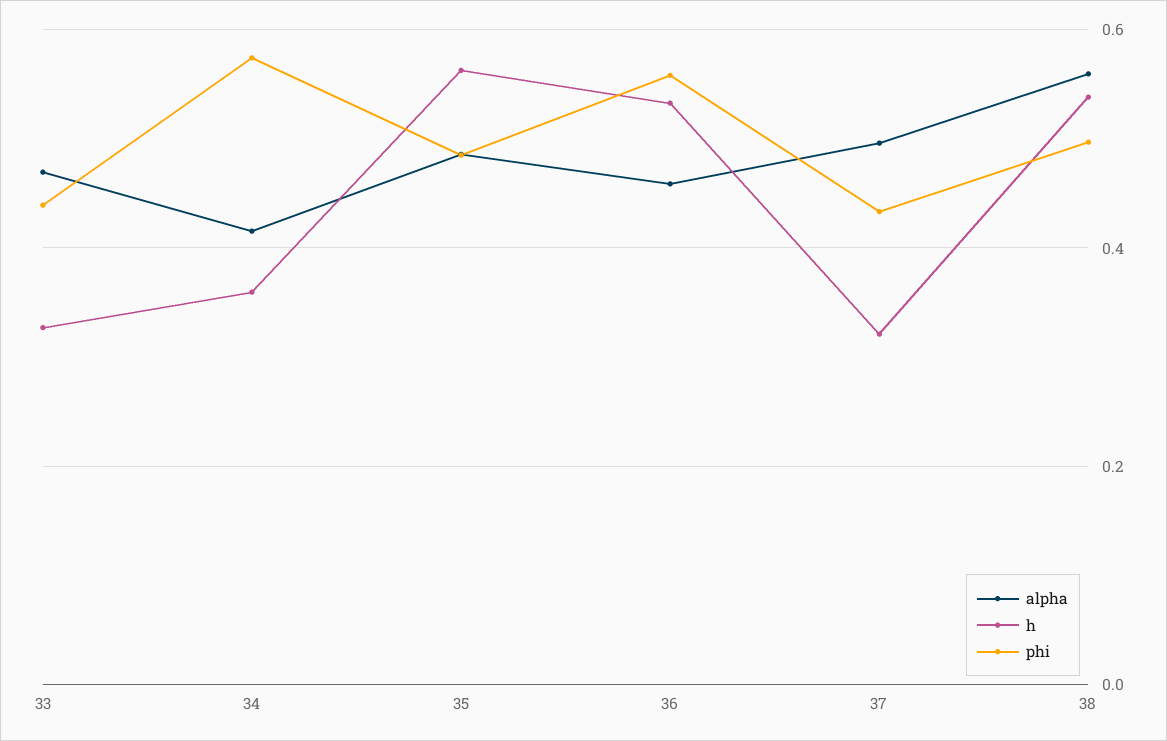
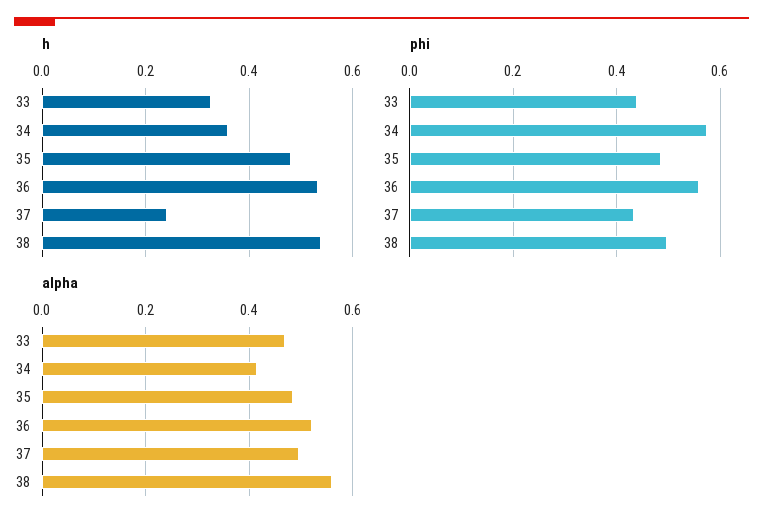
  {
    "alpha": {
      "33": 0.46,
      "34": 0.42,
      "35": 0.48,
-     "36": 0.46,
+     "36": 0.52,
      "37": 0.5,
      "38": 0.56
    },
    "h": {
      "33": 0.32,
      "34": 0.36,
-     "35": 0.56,
+     "35": 0.48,
      "36": 0.54,
-     "37": 0.32,
+     "37": 0.24,
      "38": 0.54
    },
    "phi": {
      "33": 0.44,
      "34": 0.58,
      "35": 0.48,
      "36": 0.56,
      "37": 0.44,
      "38": 0.5
    }
  }

